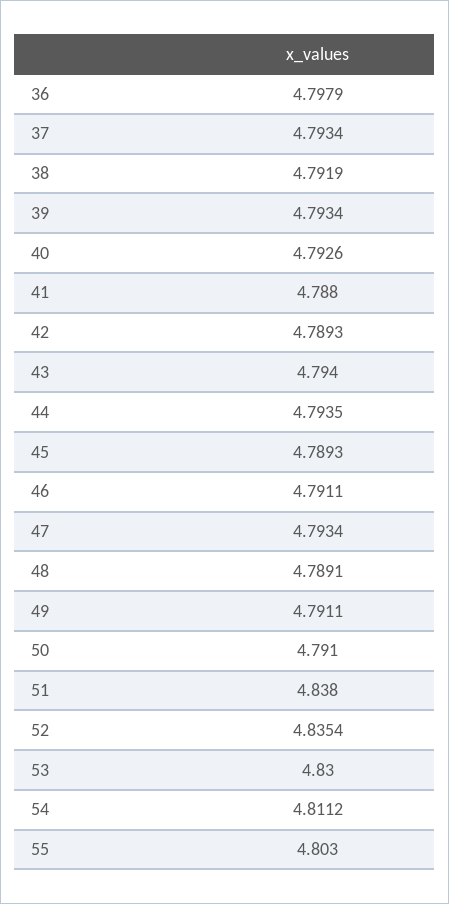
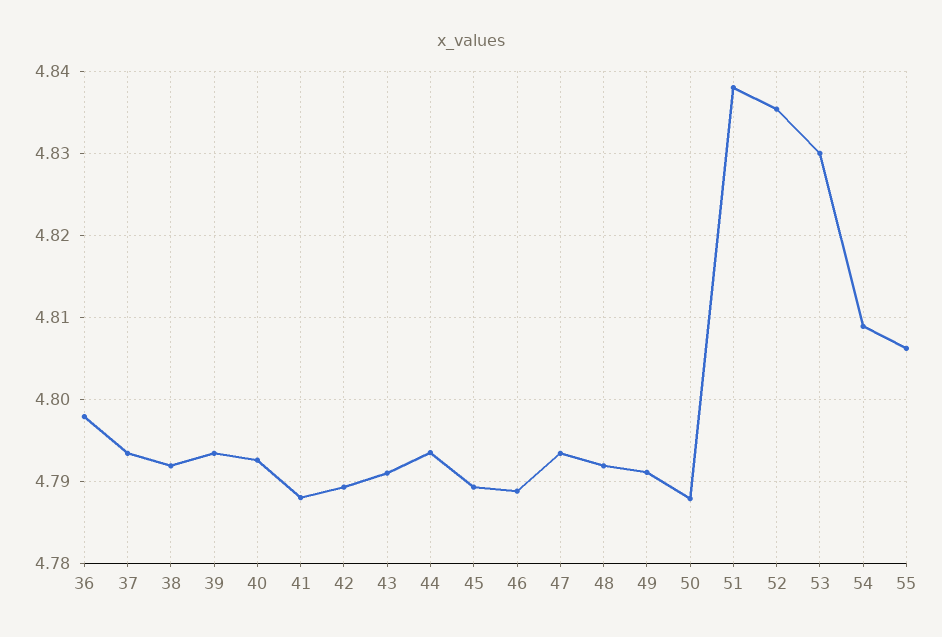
  {
    "36": 4.7979,
    "37": 4.7934,
    "38": 4.7919,
    "39": 4.7934,
    "40": 4.7926,
    "41": 4.788,
    "42": 4.7893,
-   "43": 4.794,
+   "43": 4.791,
    "44": 4.7935,
    "45": 4.7893,
-   "46": 4.7911,
+   "46": 4.789,
    "47": 4.7934,
-   "48": 4.7891,
+   "48": 4.792,
    "49": 4.7911,
-   "50": 4.791,
+   "50": 4.788,
    "51": 4.838,
    "52": 4.8354,
    "53": 4.83,
-   "54": 4.8112,
+   "54": 4.809,
-   "55": 4.803
+   "55": 4.806
  }

